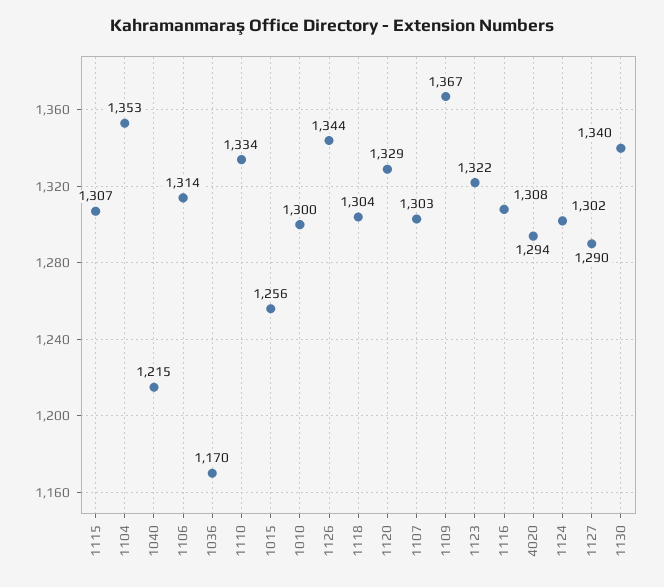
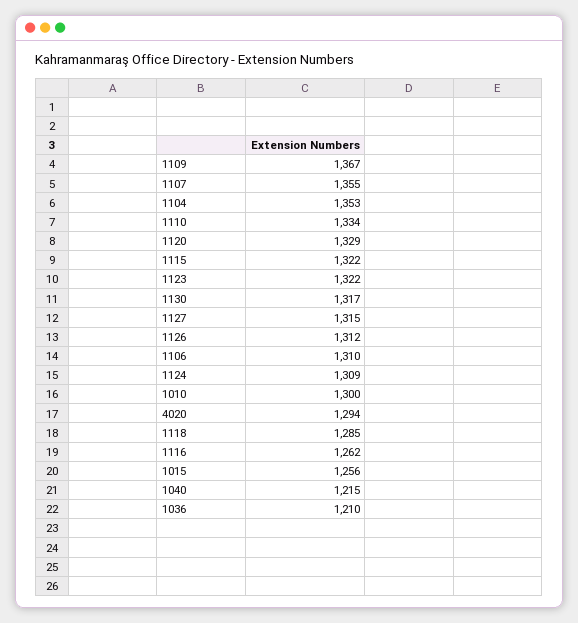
  {
-   "1115": 1307,
+   "1115": 1322,
    "1104": 1353,
    "1040": 1215,
-   "1106": 1314,
+   "1106": 1310,
-   "1036": 1170,
+   "1036": 1210,
    "1110": 1334,
    "1015": 1256,
    "1010": 1300,
-   "1126": 1344,
+   "1126": 1312,
-   "1118": 1304,
+   "1118": 1285,
    "1120": 1329,
-   "1107": 1303,
+   "1107": 1355,
    "1109": 1367,
    "1123": 1322,
-   "1116": 1308,
+   "1116": 1262,
    "4020": 1294,
-   "1124": 1302,
+   "1124": 1309,
-   "1127": 1290,
+   "1127": 1315,
-   "1130": 1340
+   "1130": 1317
  }

